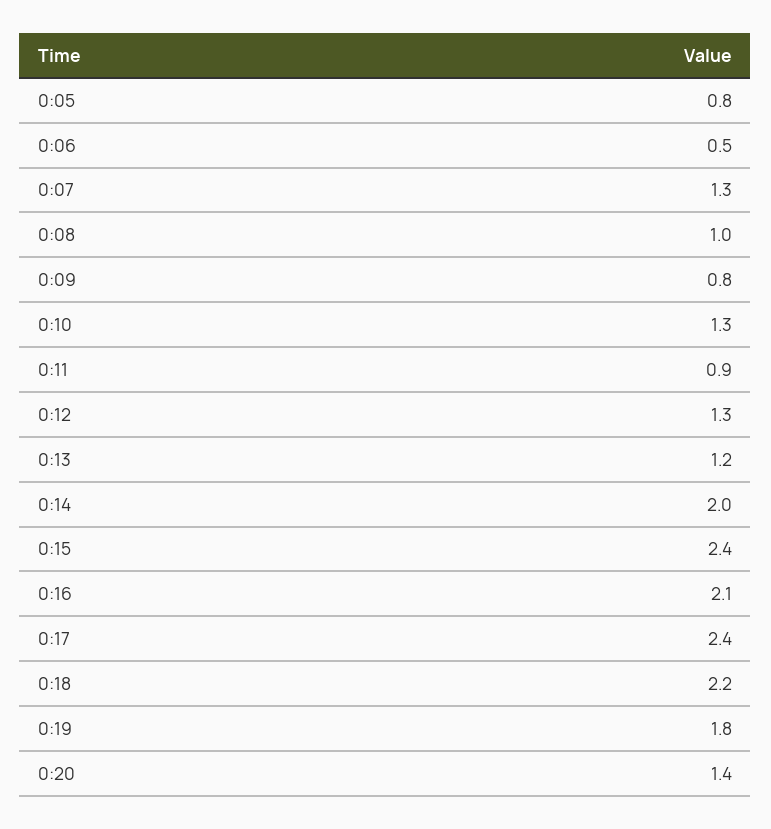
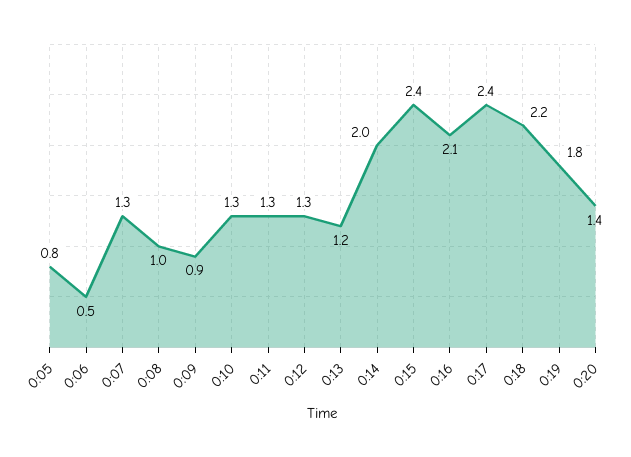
  {
    "0:05": 0.8,
    "0:06": 0.5,
    "0:07": 1.3,
    "0:08": 1,
-   "0:09": 0.8,
+   "0:09": 0.9,
    "0:10": 1.3,
-   "0:11": 0.9,
+   "0:11": 1.3,
    "0:12": 1.3,
    "0:13": 1.2,
    "0:14": 2,
    "0:15": 2.4,
    "0:16": 2.1,
    "0:17": 2.4,
    "0:18": 2.2,
    "0:19": 1.8,
    "0:20": 1.4
  }

